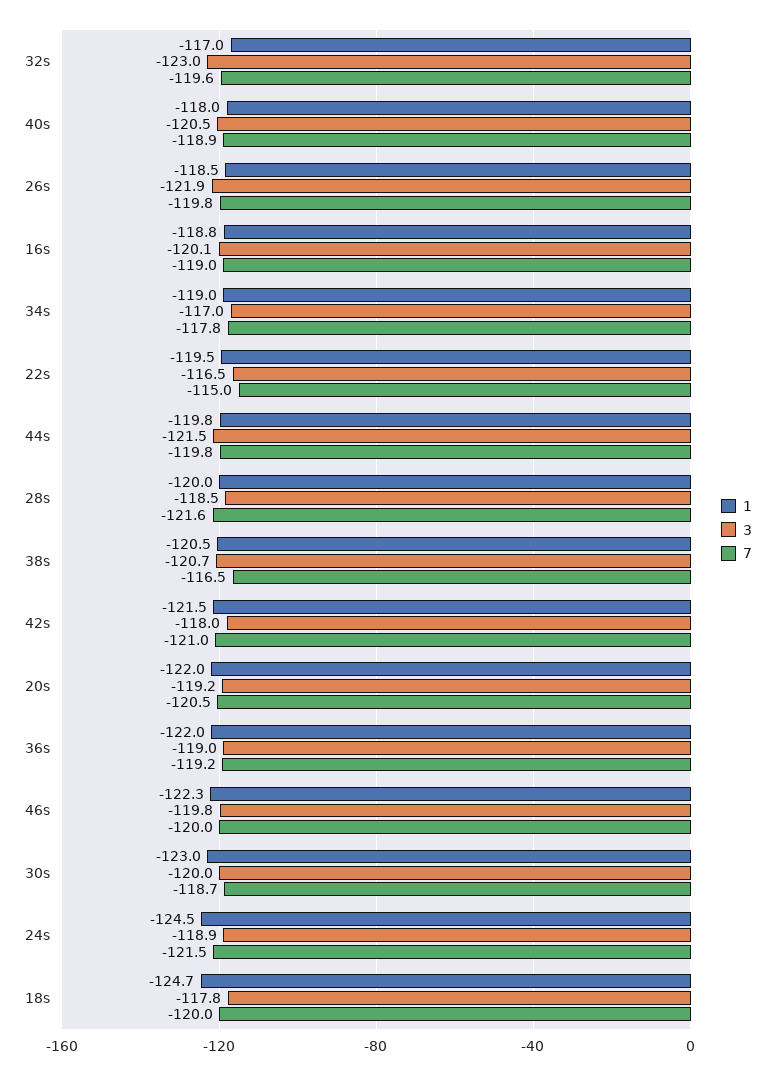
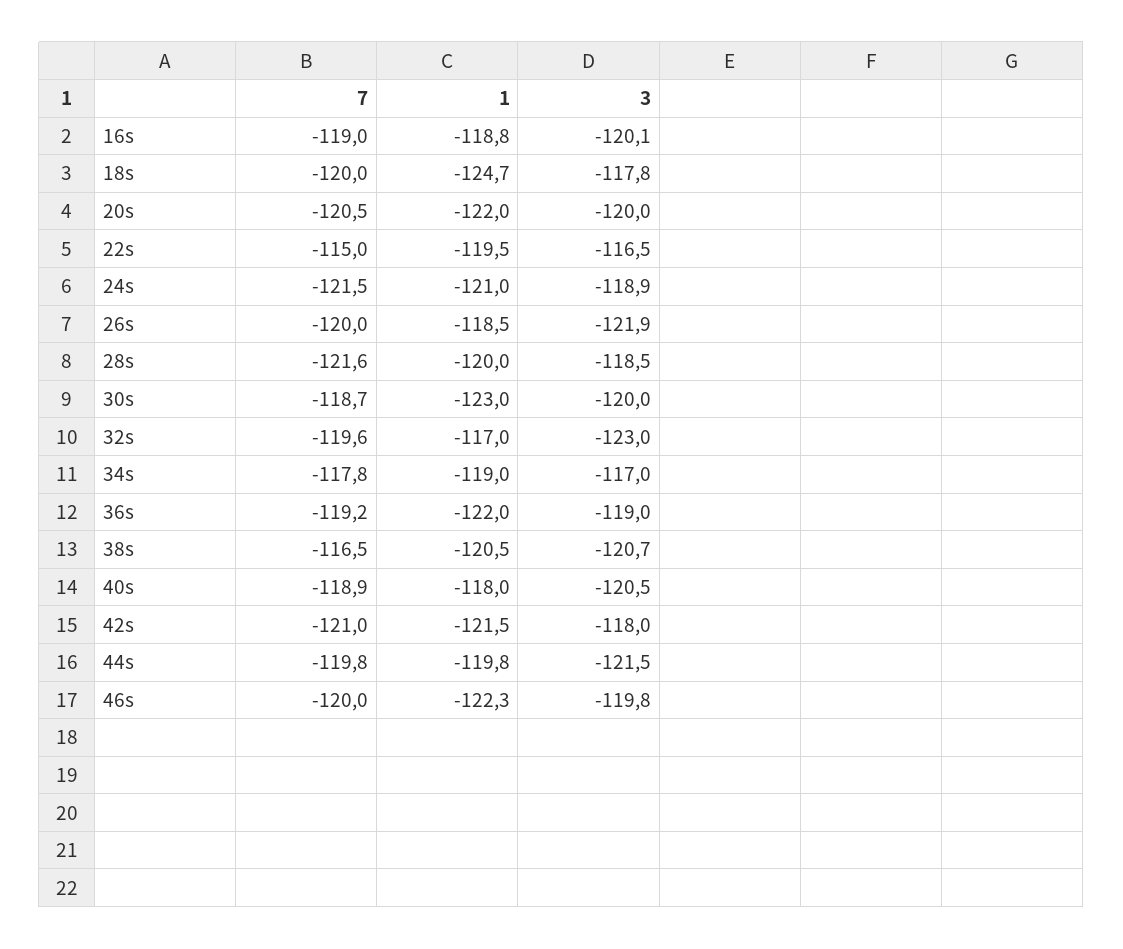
  {
    "1": {
      "32s": -117,
      "40s": -118,
      "26s": -118.5,
      "16s": -118.8,
      "34s": -119,
      "22s": -119.5,
      "44s": -119.8,
      "28s": -120,
      "38s": -120.5,
      "42s": -121.5,
      "20s": -122,
      "36s": -122,
      "46s": -122.3,
      "30s": -123,
-     "24s": -124.5,
+     "24s": -121,
      "18s": -124.7
    },
    "3": {
      "32s": -123,
      "40s": -120.5,
      "26s": -121.9,
      "16s": -120.1,
      "34s": -117,
      "22s": -116.5,
      "44s": -121.5,
      "28s": -118.5,
      "38s": -120.7,
      "42s": -118,
-     "20s": -119.2,
+     "20s": -120,
      "36s": -119,
      "46s": -119.8,
      "30s": -120,
      "24s": -118.9,
      "18s": -117.8
    },
    "7": {
      "32s": -119.6,
      "40s": -118.9,
-     "26s": -119.8,
+     "26s": -120,
      "16s": -119,
      "34s": -117.8,
      "22s": -115,
      "44s": -119.8,
      "28s": -121.6,
      "38s": -116.5,
      "42s": -121,
      "20s": -120.5,
      "36s": -119.2,
      "46s": -120,
      "30s": -118.7,
      "24s": -121.5,
      "18s": -120
    }
  }

